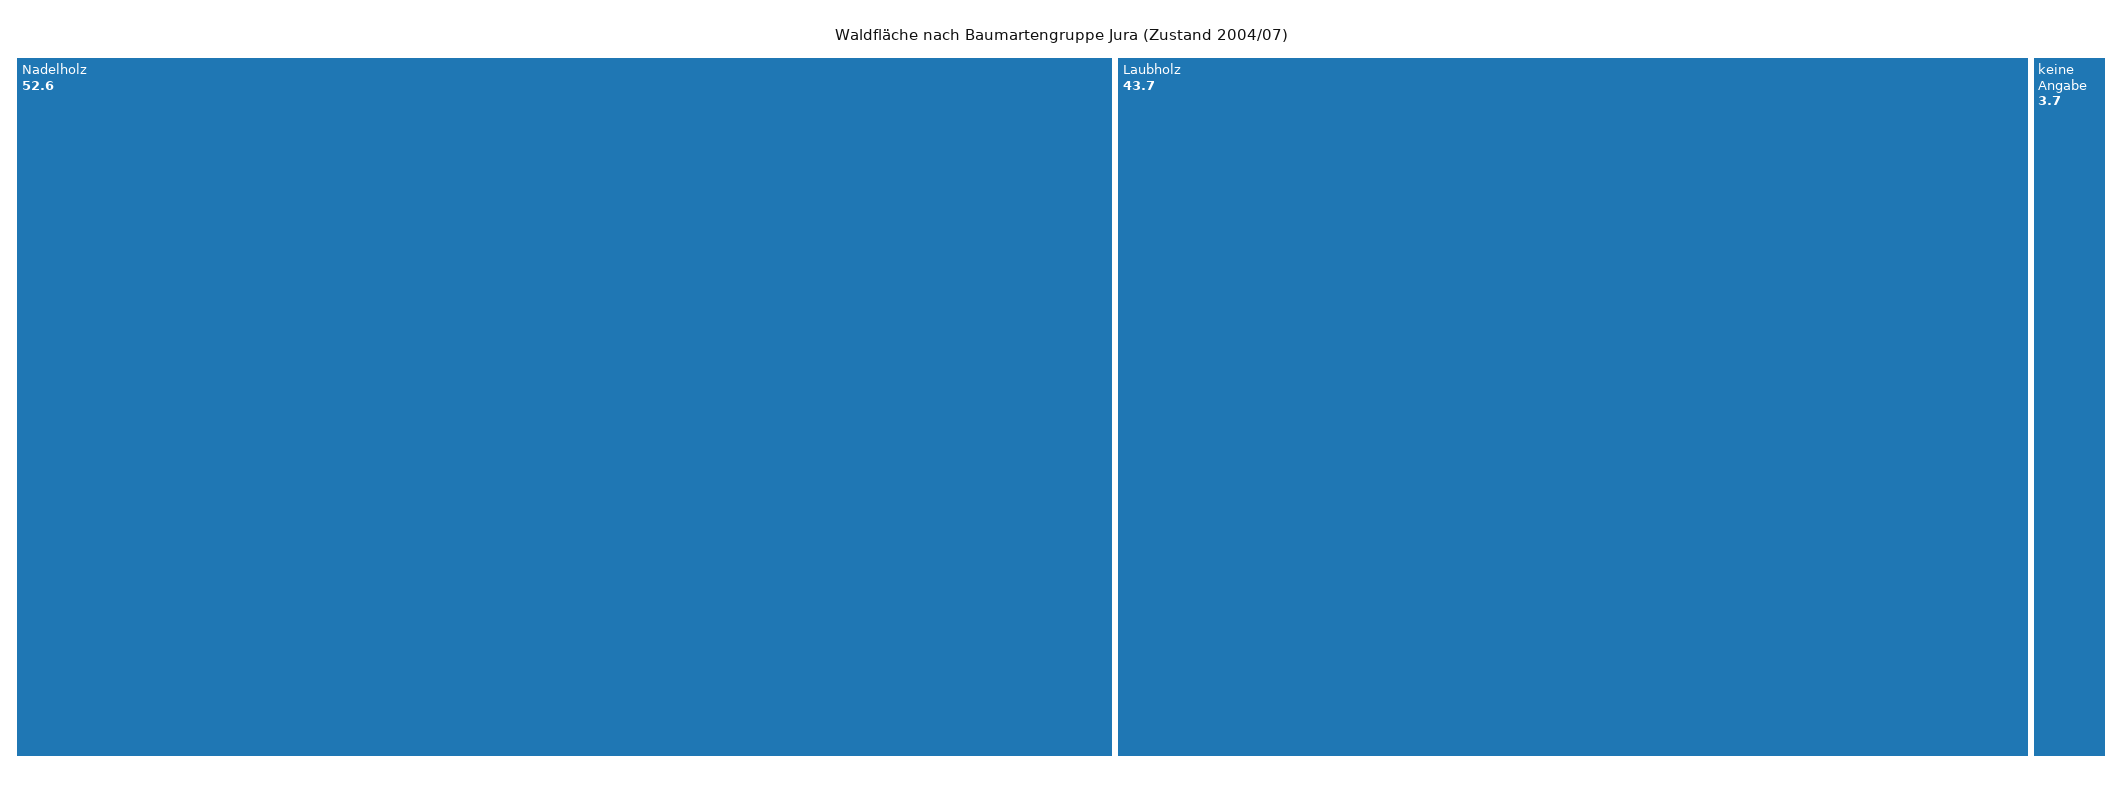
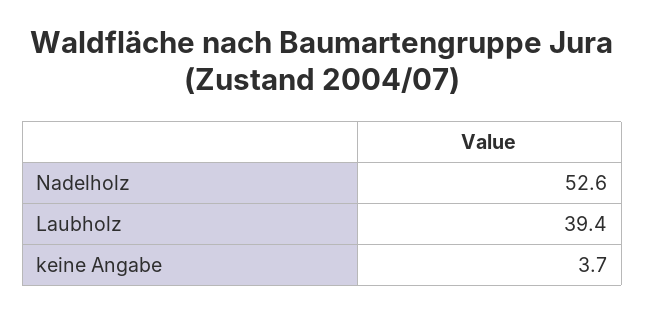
  {
    "Nadelholz": 52.6,
-   "Laubholz": 43.7,
+   "Laubholz": 39.4,
    "keine Angabe": 3.7
  }

